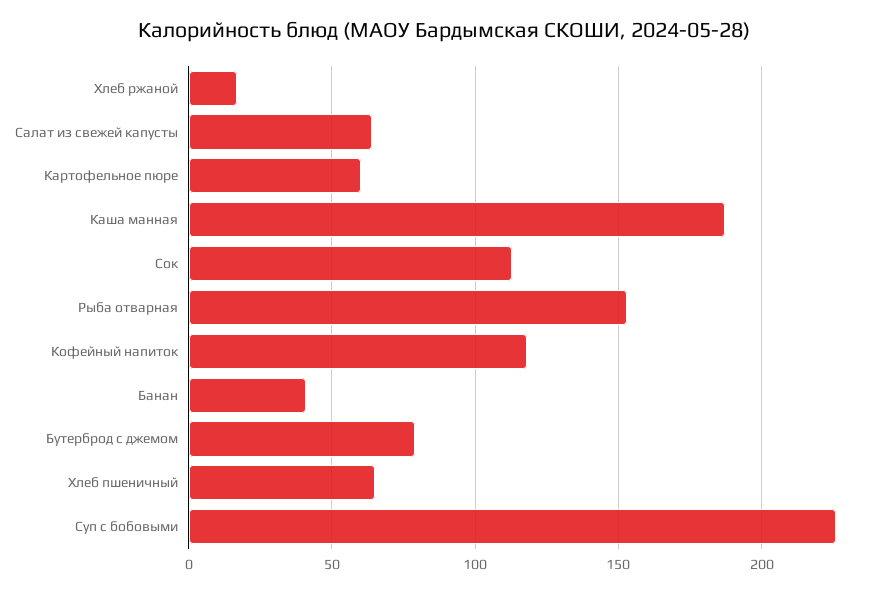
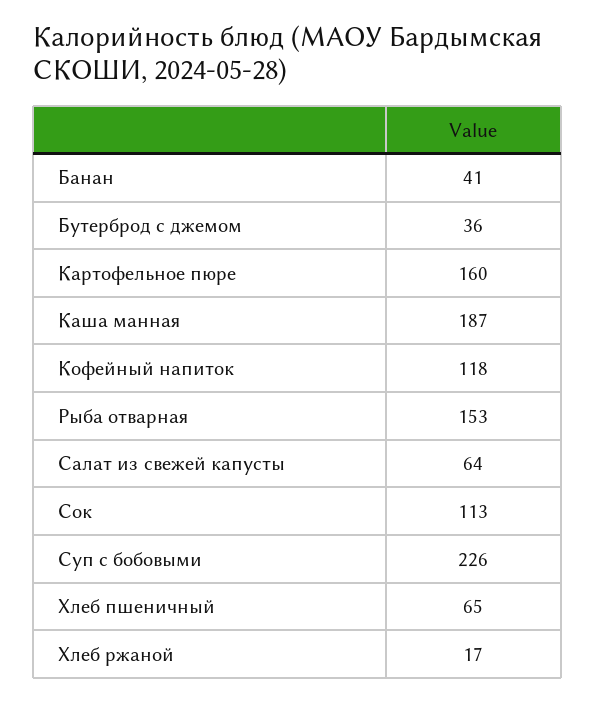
  {
    "Хлеб ржаной": 17,
    "Салат из свежей капусты": 64,
-   "Картофельное пюре": 60,
+   "Картофельное пюре": 160,
    "Каша манная": 187,
    "Сок": 113,
    "Рыба отварная": 153,
    "Кофейный напиток": 118,
    "Банан": 41,
-   "Бутерброд с джемом": 80,
+   "Бутерброд с джемом": 36,
    "Хлеб пшеничный": 65,
    "Суп с бобовыми": 226
  }

